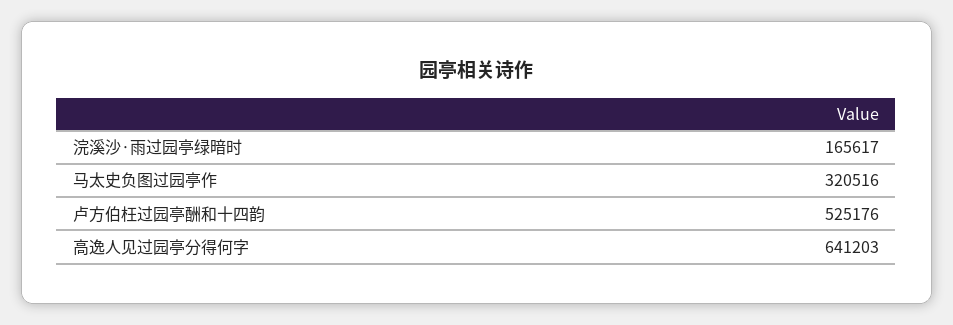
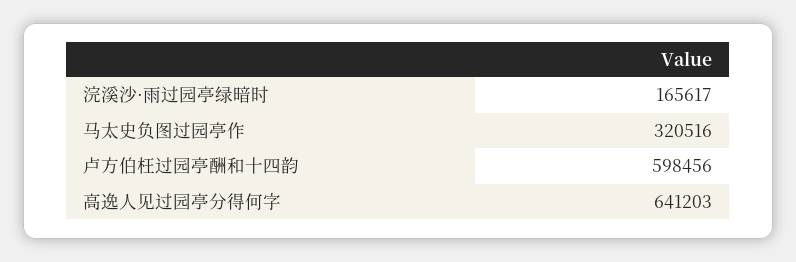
  {
    "浣溪沙·雨过园亭绿暗时": 165617,
    "马太史负图过园亭作": 320516,
-   "卢方伯枉过园亭酬和十四韵": 525176,
+   "卢方伯枉过园亭酬和十四韵": 598456,
    "高逸人见过园亭分得何字": 641203
  }

